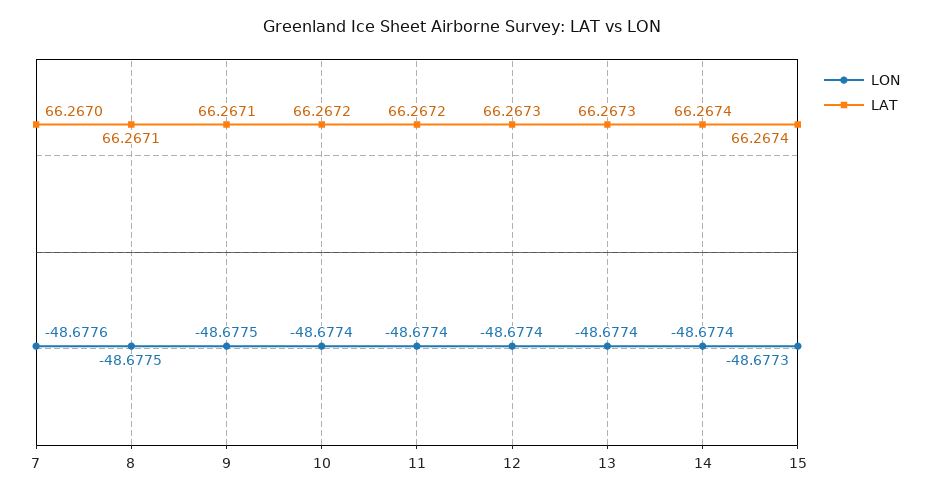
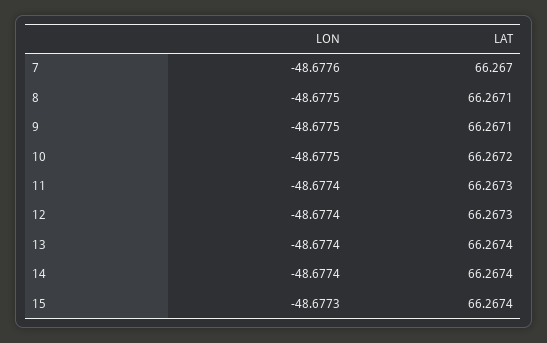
  {
    "LON": {
      "7": -48.6776,
      "8": -48.6775,
      "9": -48.6775,
-     "10": -48.6774,
+     "10": -48.6775,
      "11": -48.6774,
      "12": -48.6774,
      "13": -48.6774,
      "14": -48.6774,
      "15": -48.6773
    },
    "LAT": {
      "7": 66.267,
      "8": 66.2671,
      "9": 66.2671,
      "10": 66.2672,
-     "11": 66.2672,
+     "11": 66.2673,
      "12": 66.2673,
-     "13": 66.2673,
+     "13": 66.2674,
      "14": 66.2674,
      "15": 66.2674
    }
  }

